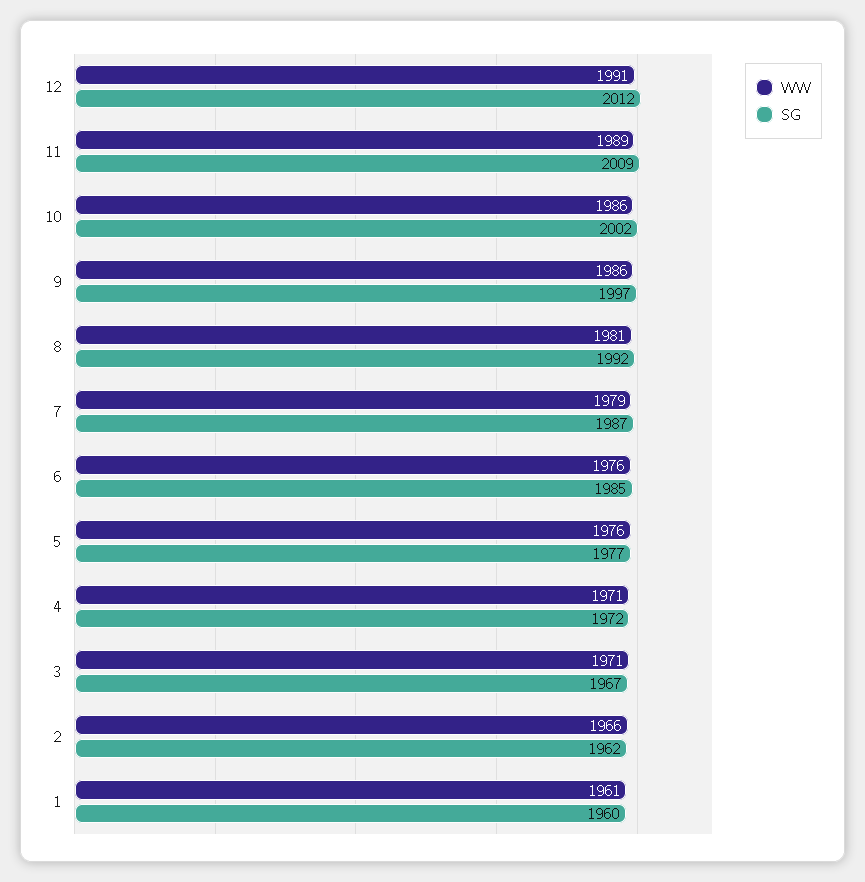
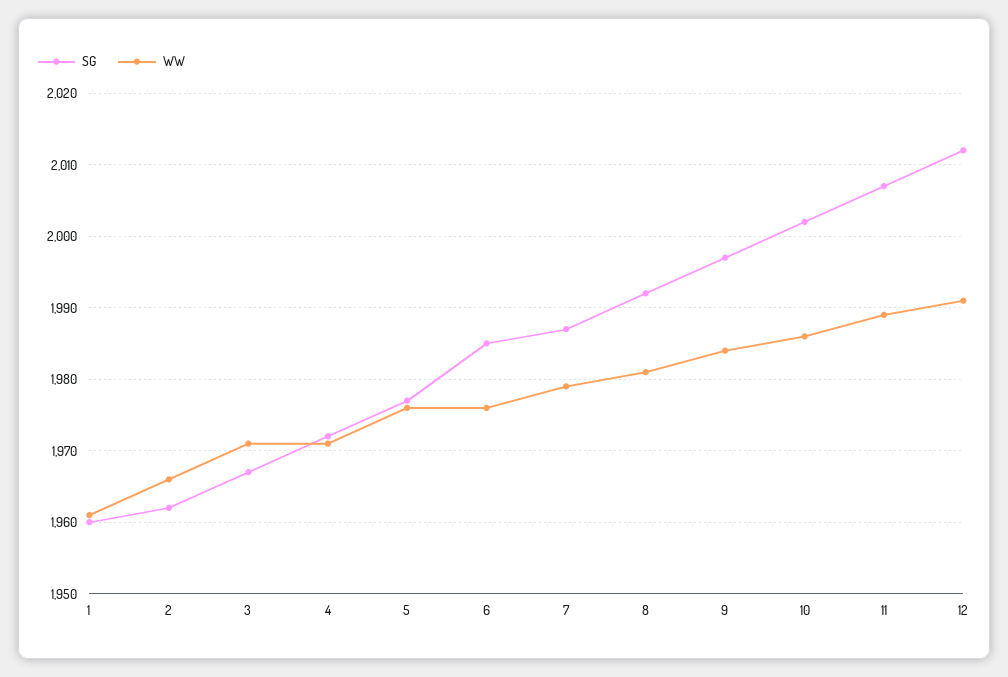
  {
    "WW": {
      "12": 1991,
      "11": 1989,
      "10": 1986,
-     "9": 1986,
+     "9": 1984,
      "8": 1981,
      "7": 1979,
      "6": 1976,
      "5": 1976,
      "4": 1971,
      "3": 1971,
      "2": 1966,
      "1": 1961
    },
    "SG": {
      "12": 2012,
-     "11": 2009,
+     "11": 2007,
      "10": 2002,
      "9": 1997,
      "8": 1992,
      "7": 1987,
      "6": 1985,
      "5": 1977,
      "4": 1972,
      "3": 1967,
      "2": 1962,
      "1": 1960
    }
  }

